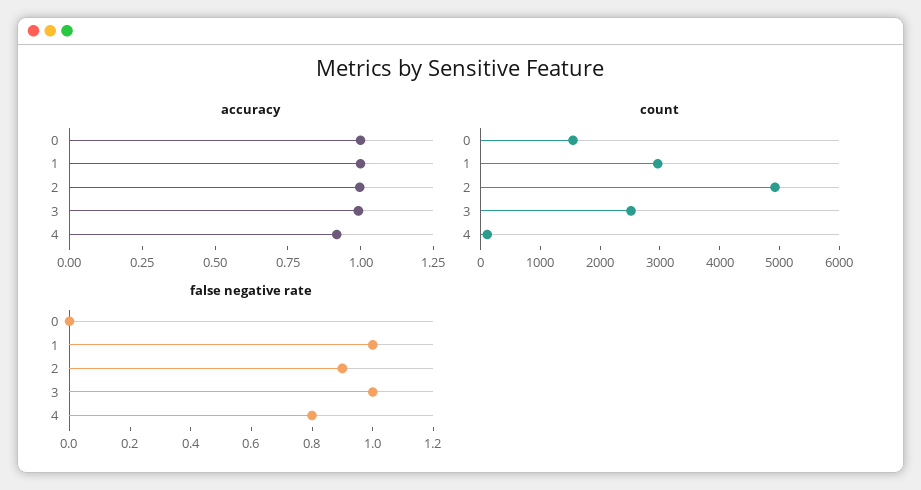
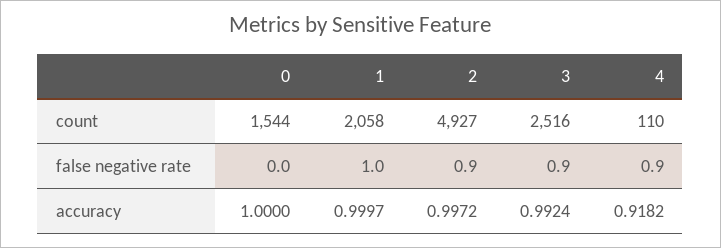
  {
    "accuracy": {
      "0": 1,
      "1": 0.9997,
      "2": 0.9972,
      "3": 0.9924,
      "4": 0.9182
    },
    "count": {
      "0": 1544,
-     "1": 3000,
+     "1": 2058,
      "2": 4927,
      "3": 2516,
      "4": 110
    },
    "false negative rate": {
      "0": 0,
      "1": 1,
      "2": 0.9,
-     "3": 1,
+     "3": 0.9,
-     "4": 0.8
+     "4": 0.9
    }
  }

